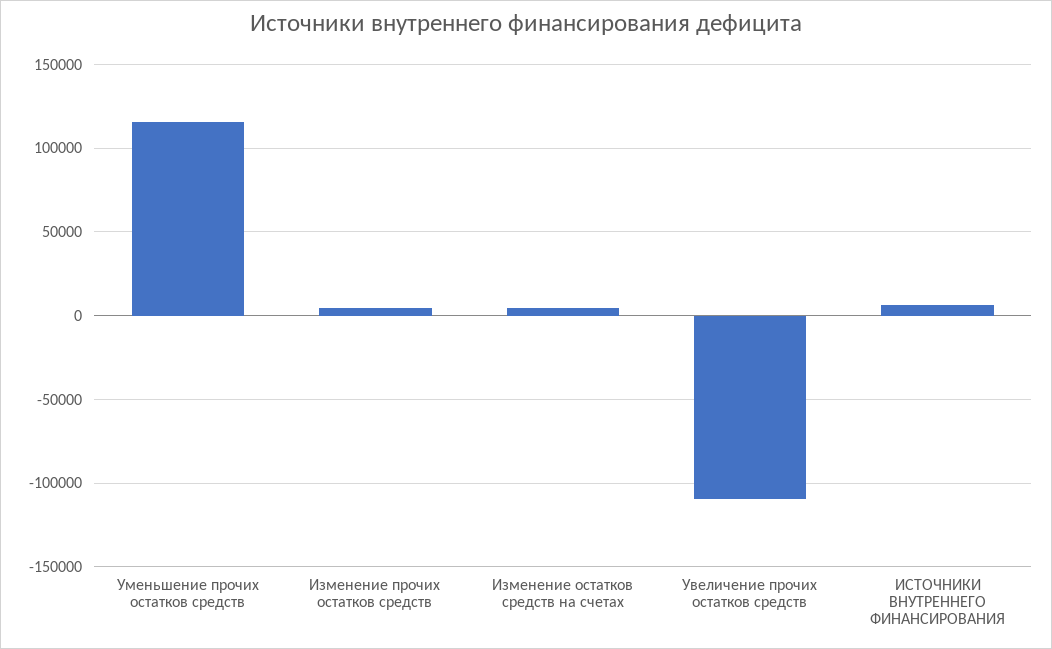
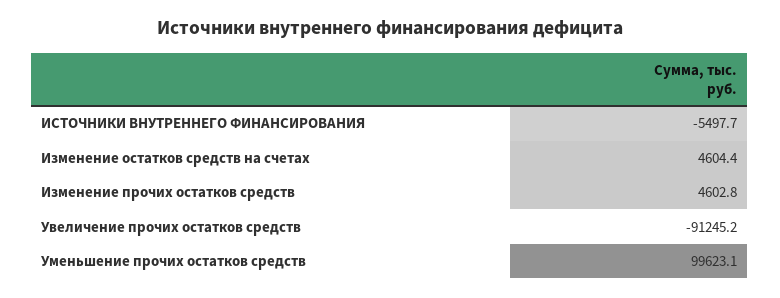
  {
-   "Уменьшение прочих остатков средств": 115000,
+   "Уменьшение прочих остатков средств": 99623.1,
    "Изменение прочих остатков средств": 4602.8,
    "Изменение остатков средств на счетах": 4604.4,
-   "Увеличение прочих остатков средств": -110000,
+   "Увеличение прочих остатков средств": -91245.2,
-   "ИСТОЧНИКИ ВНУТРЕННЕГО ФИНАНСИРОВАНИЯ": 5000
+   "ИСТОЧНИКИ ВНУТРЕННЕГО ФИНАНСИРОВАНИЯ": -5497.7
  }

